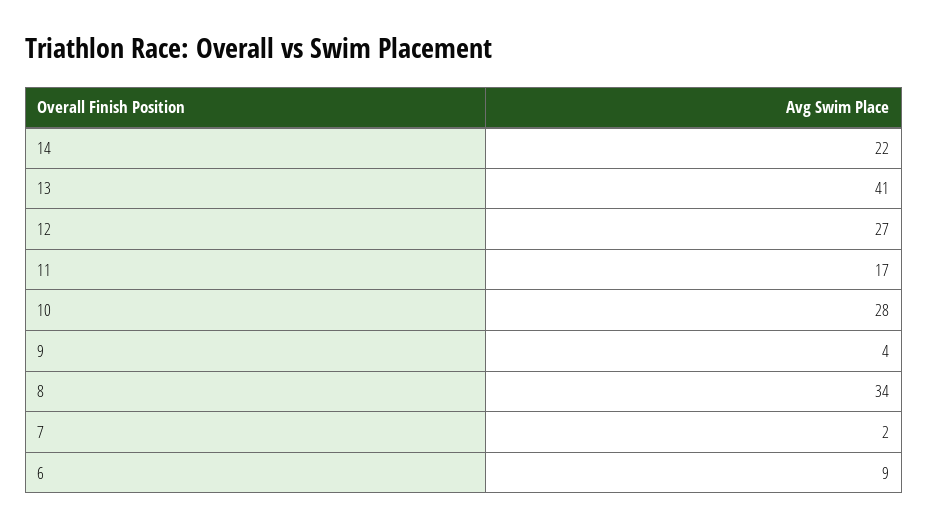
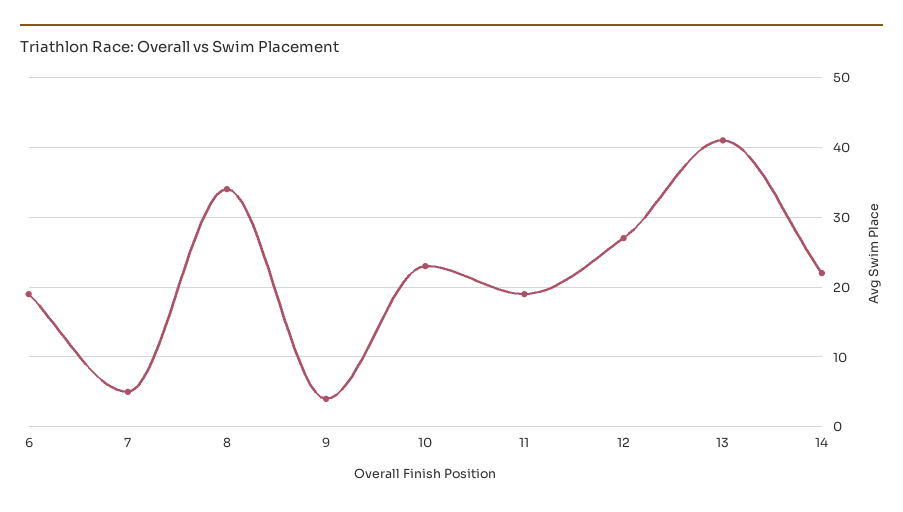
  {
    "14": 22,
    "13": 41,
    "12": 27,
-   "11": 17,
+   "11": 19,
-   "10": 28,
+   "10": 23,
    "9": 4,
    "8": 34,
-   "7": 2,
+   "7": 5,
-   "6": 9
+   "6": 19
  }

